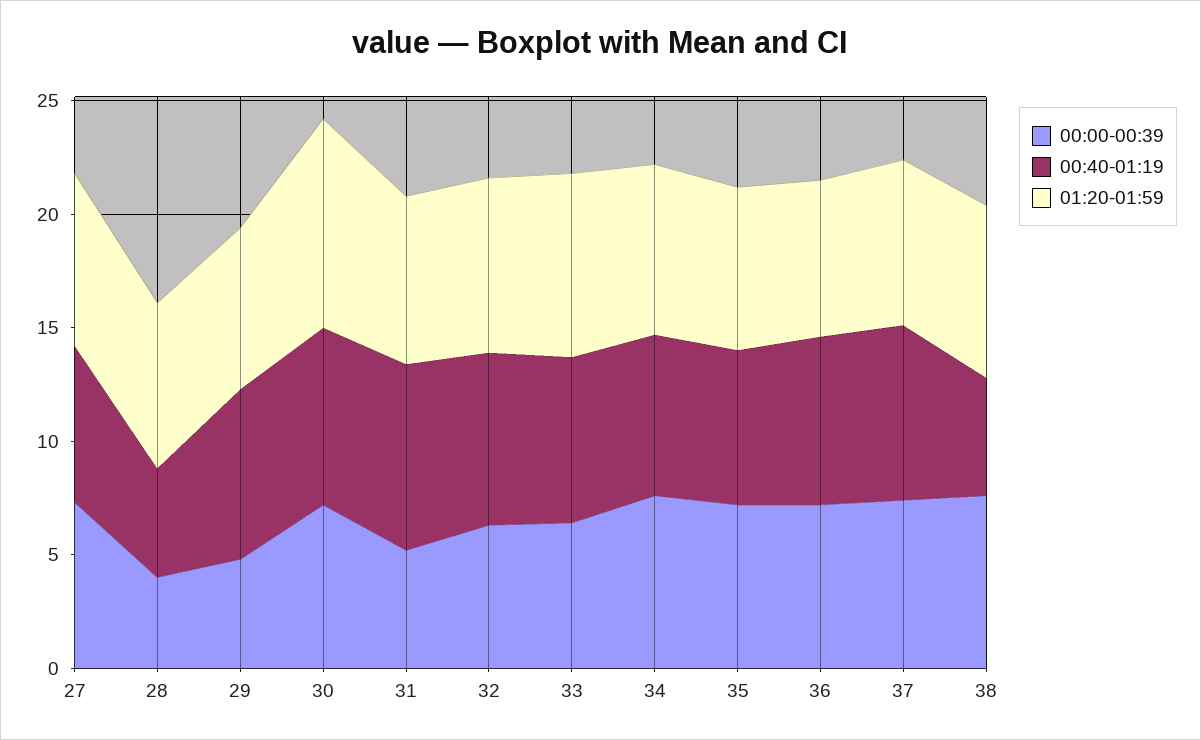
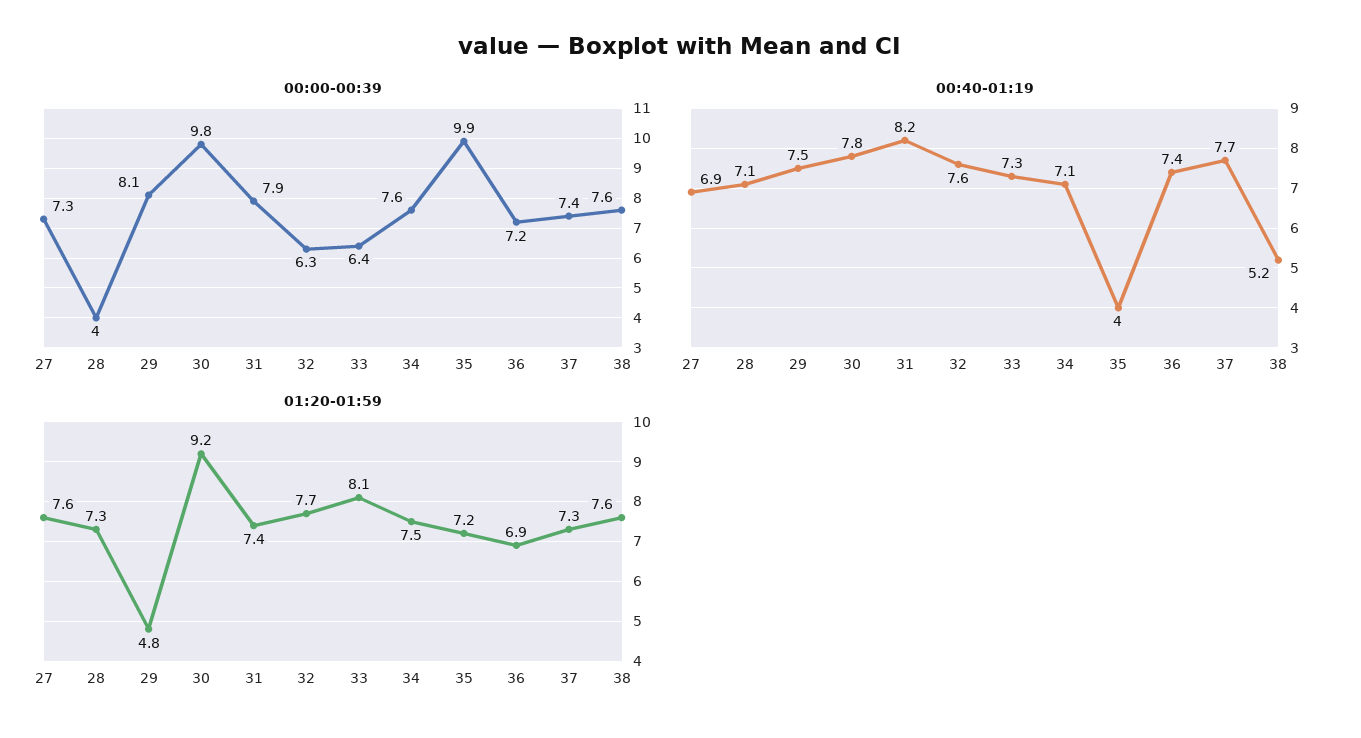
  {
    "00:00-00:39": {
      "27": 7.3,
      "28": 4,
-     "29": 5,
+     "29": 8.1,
-     "30": 7,
+     "30": 9.8,
-     "31": 5,
+     "31": 7.9,
      "32": 6.3,
      "33": 6.4,
      "34": 7.6,
-     "35": 7,
+     "35": 9.9,
      "36": 7.2,
      "37": 7.4,
      "38": 7.6
    },
    "00:40-01:19": {
      "27": 6.9,
-     "28": 5,
+     "28": 7.1,
      "29": 7.5,
      "30": 7.8,
      "31": 8.2,
      "32": 7.6,
      "33": 7.3,
      "34": 7.1,
-     "35": 7,
+     "35": 4,
      "36": 7.4,
      "37": 7.7,
      "38": 5.2
    },
    "01:20-01:59": {
      "27": 7.6,
      "28": 7.3,
-     "29": 7,
+     "29": 4.8,
      "30": 9.2,
      "31": 7.4,
      "32": 7.7,
      "33": 8.1,
      "34": 7.5,
      "35": 7.2,
      "36": 6.9,
      "37": 7.3,
      "38": 7.6
    }
  }

